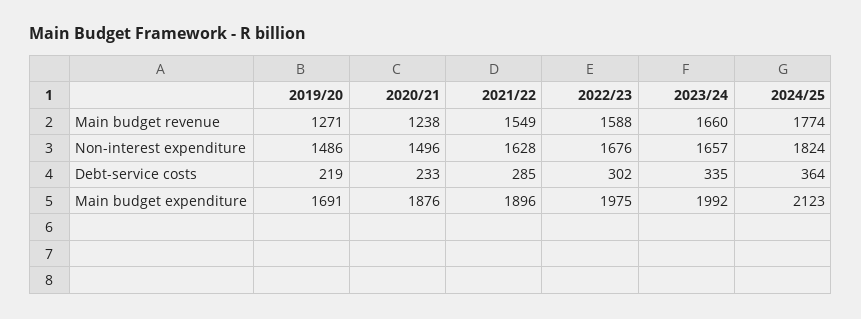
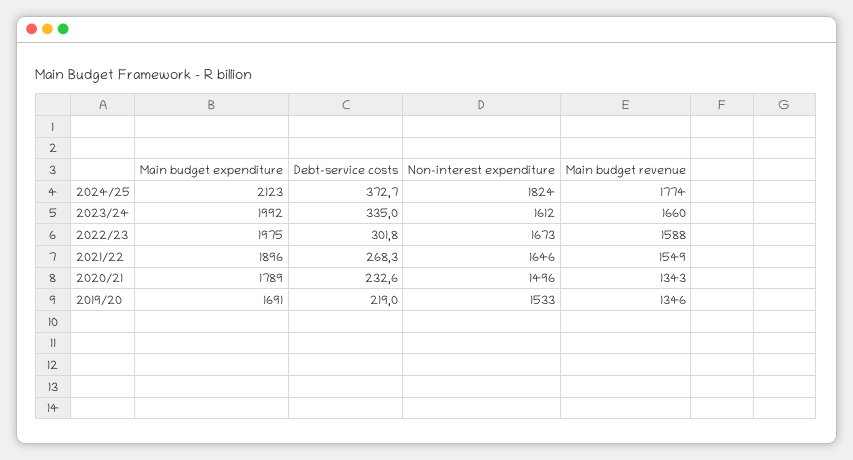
  {
    "2019/20": {
-     "Main budget revenue": 1271,
+     "Main budget revenue": 1346,
-     "Non-interest expenditure": 1486,
+     "Non-interest expenditure": 1533,
      "Debt-service costs": 219,
      "Main budget expenditure": 1691
    },
    "2020/21": {
-     "Main budget revenue": 1238,
+     "Main budget revenue": 1343,
      "Non-interest expenditure": 1496,
      "Debt-service costs": 232.6,
-     "Main budget expenditure": 1876
+     "Main budget expenditure": 1789
    },
    "2021/22": {
      "Main budget revenue": 1549,
-     "Non-interest expenditure": 1628,
+     "Non-interest expenditure": 1646,
-     "Debt-service costs": 285,
+     "Debt-service costs": 268.3,
      "Main budget expenditure": 1896
    },
    "2022/23": {
      "Main budget revenue": 1588,
-     "Non-interest expenditure": 1676,
+     "Non-interest expenditure": 1673,
      "Debt-service costs": 301.8,
      "Main budget expenditure": 1975
    },
    "2023/24": {
      "Main budget revenue": 1660,
-     "Non-interest expenditure": 1657,
+     "Non-interest expenditure": 1612,
      "Debt-service costs": 335,
      "Main budget expenditure": 1992
    },
    "2024/25": {
      "Main budget revenue": 1774,
      "Non-interest expenditure": 1824,
-     "Debt-service costs": 364,
+     "Debt-service costs": 372.7,
      "Main budget expenditure": 2123
    }
  }

